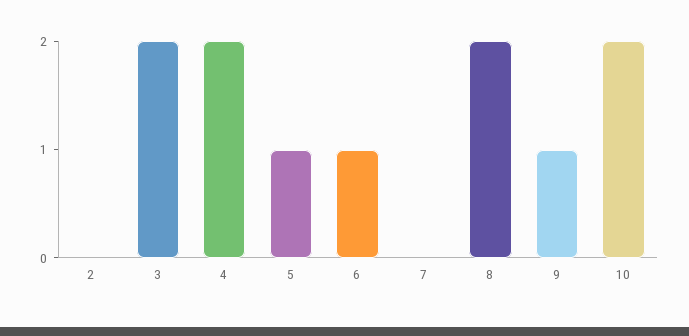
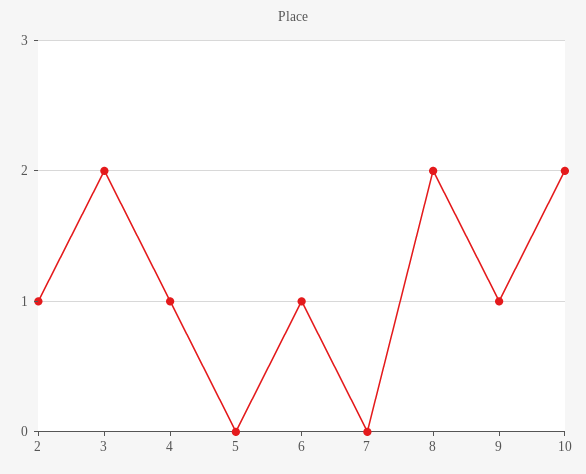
  {
-   "2": 0,
+   "2": 1,
    "3": 2,
-   "4": 2,
+   "4": 1,
-   "5": 1,
+   "5": 0,
    "6": 1,
    "7": 0,
    "8": 2,
    "9": 1,
    "10": 2
  }

